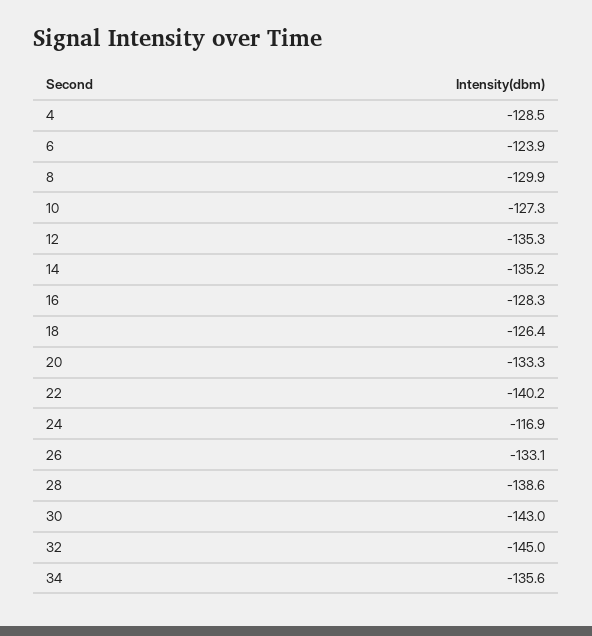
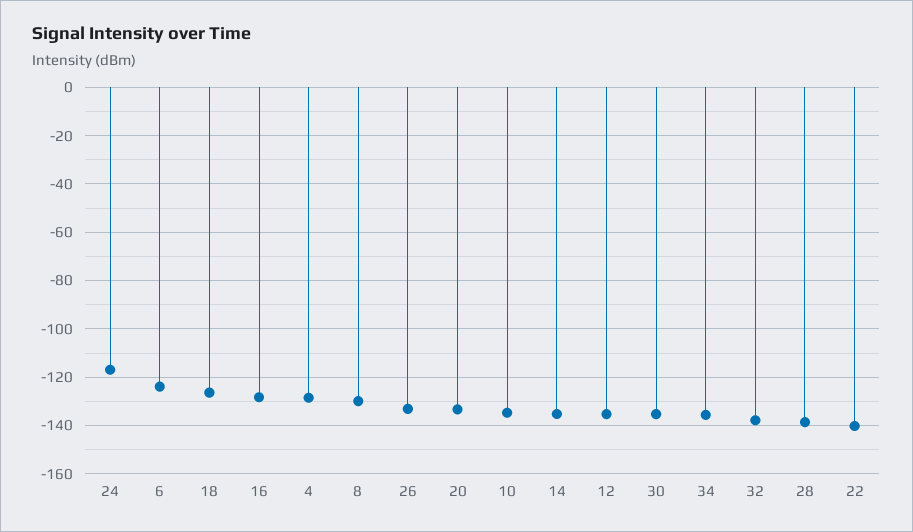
  {
    "4": -128.5,
    "6": -123.9,
    "8": -129.9,
-   "10": -127.3,
+   "10": -135,
    "12": -135.3,
    "14": -135.2,
    "16": -128.3,
    "18": -126.4,
    "20": -133.3,
    "22": -140.2,
    "24": -116.9,
    "26": -133.1,
    "28": -138.6,
-   "30": -143,
+   "30": -135,
-   "32": -145,
+   "32": -137.5,
    "34": -135.6
  }

